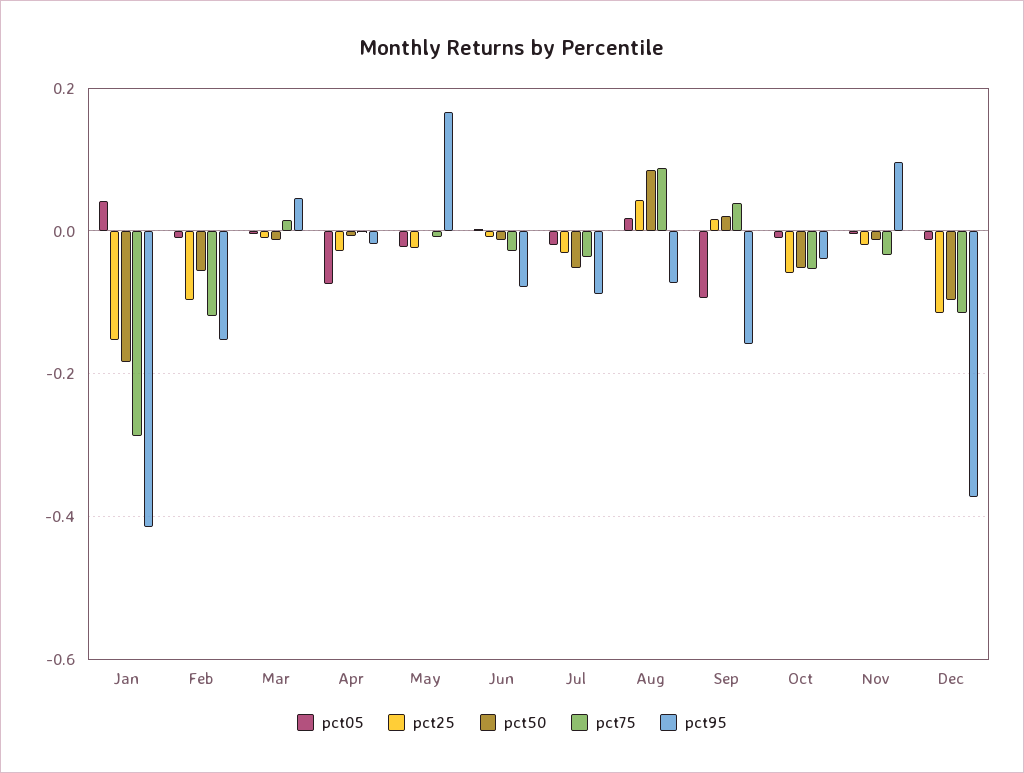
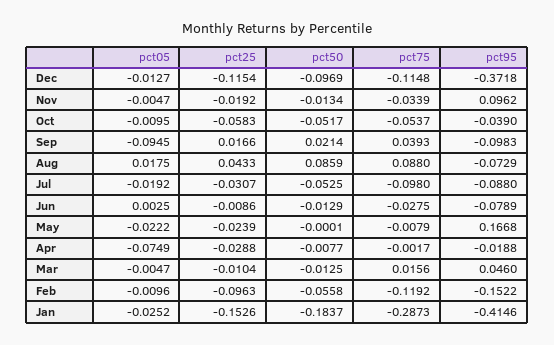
  {
    "pct05": {
-     "Jan": 0.04,
+     "Jan": -0.0252,
      "Feb": -0.0096,
      "Mar": -0.0047,
      "Apr": -0.0749,
      "May": -0.0222,
      "Jun": 0.0025,
      "Jul": -0.0192,
      "Aug": 0.0175,
      "Sep": -0.0945,
      "Oct": -0.0095,
      "Nov": -0.0047,
      "Dec": -0.0127
    },
    "pct25": {
      "Jan": -0.1526,
      "Feb": -0.0963,
      "Mar": -0.0104,
      "Apr": -0.0288,
      "May": -0.0239,
      "Jun": -0.0086,
      "Jul": -0.0307,
      "Aug": 0.0433,
      "Sep": 0.0166,
      "Oct": -0.0583,
      "Nov": -0.0192,
      "Dec": -0.1154
    },
    "pct50": {
      "Jan": -0.1837,
      "Feb": -0.0558,
      "Mar": -0.0125,
      "Apr": -0.0077,
      "May": -0.0001,
      "Jun": -0.0129,
      "Jul": -0.0525,
      "Aug": 0.0859,
      "Sep": 0.0214,
      "Oct": -0.0517,
      "Nov": -0.0134,
      "Dec": -0.0969
    },
    "pct75": {
      "Jan": -0.2873,
      "Feb": -0.1192,
      "Mar": 0.0156,
      "Apr": -0.0017,
      "May": -0.0079,
      "Jun": -0.0275,
-     "Jul": -0.04,
+     "Jul": -0.098,
      "Aug": 0.088,
      "Sep": 0.0393,
      "Oct": -0.0537,
      "Nov": -0.0339,
      "Dec": -0.1148
    },
    "pct95": {
      "Jan": -0.4146,
      "Feb": -0.1522,
      "Mar": 0.046,
      "Apr": -0.0188,
      "May": 0.1668,
      "Jun": -0.0789,
      "Jul": -0.088,
      "Aug": -0.0729,
-     "Sep": -0.16,
+     "Sep": -0.0983,
      "Oct": -0.039,
      "Nov": 0.0962,
      "Dec": -0.3718
    }
  }

